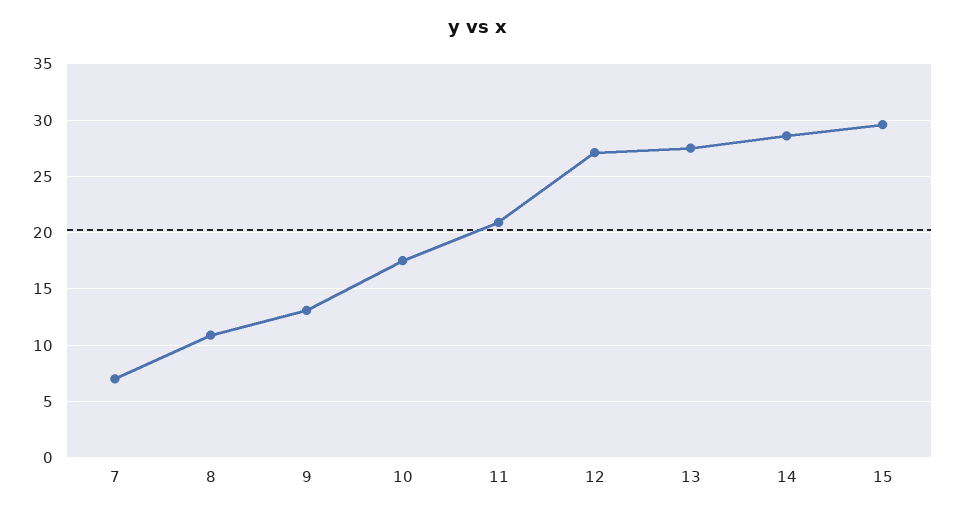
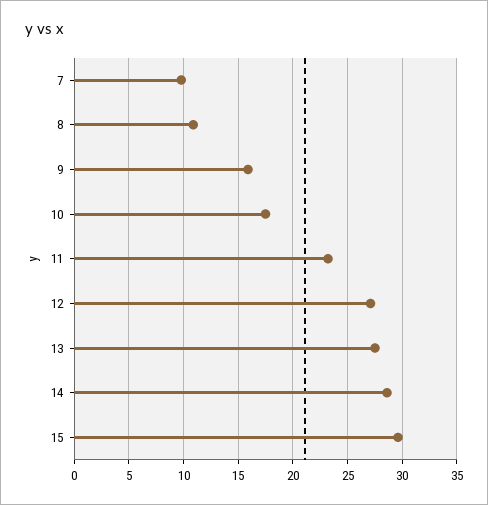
  {
-   "7": 7,
+   "7": 10,
    "8": 11,
-   "9": 13,
+   "9": 16,
    "10": 18,
-   "11": 21,
+   "11": 23,
    "12": 27,
    "13": 28,
    "14": 29,
    "15": 30
  }

